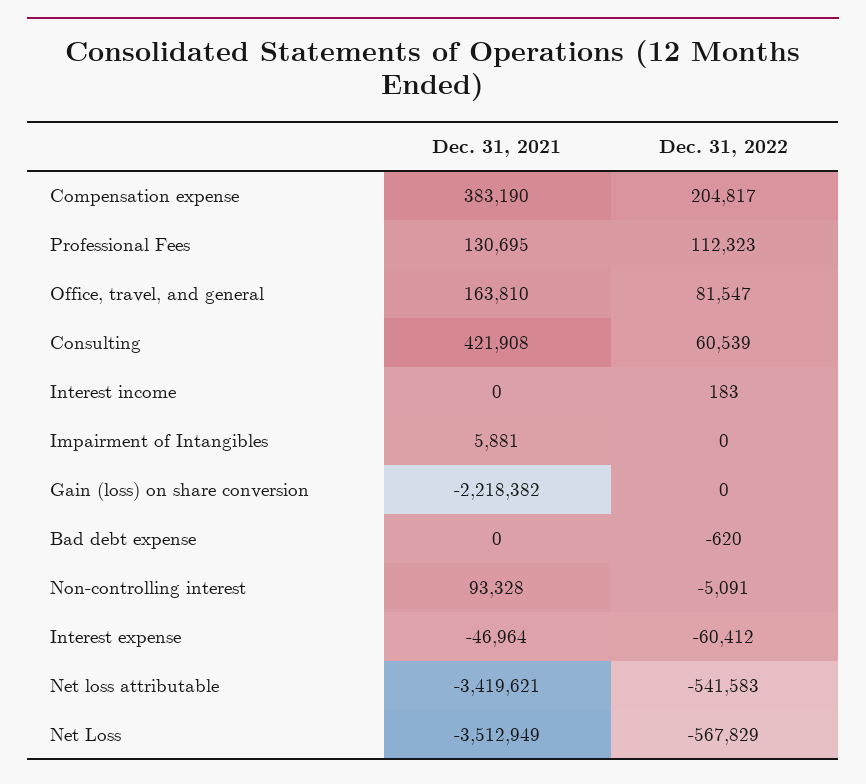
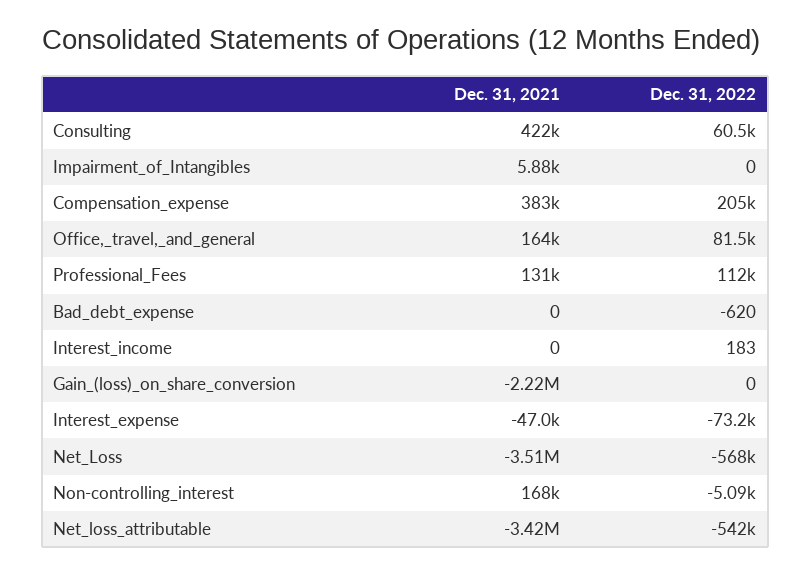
  {
    "Dec. 31, 2021": {
      "Compensation expense": 383190,
      "Professional Fees": 130695,
      "Office, travel, and general": 163810,
      "Consulting": 421908,
      "Interest income": 0,
      "Impairment of Intangibles": 5881,
      "Gain (loss) on share conversion": -2218382,
      "Bad debt expense": 0,
-     "Non-controlling interest": 93328,
+     "Non-controlling interest": 168000,
      "Interest expense": -46964,
      "Net loss attributable": -3419621,
      "Net Loss": -3512949
    },
    "Dec. 31, 2022": {
      "Compensation expense": 204817,
      "Professional Fees": 112323,
      "Office, travel, and general": 81547,
      "Consulting": 60539,
      "Interest income": 183,
      "Impairment of Intangibles": 0,
      "Gain (loss) on share conversion": 0,
      "Bad debt expense": -620,
      "Non-controlling interest": -5091,
-     "Interest expense": -60412,
+     "Interest expense": -73200,
      "Net loss attributable": -541583,
      "Net Loss": -567829
    }
  }

